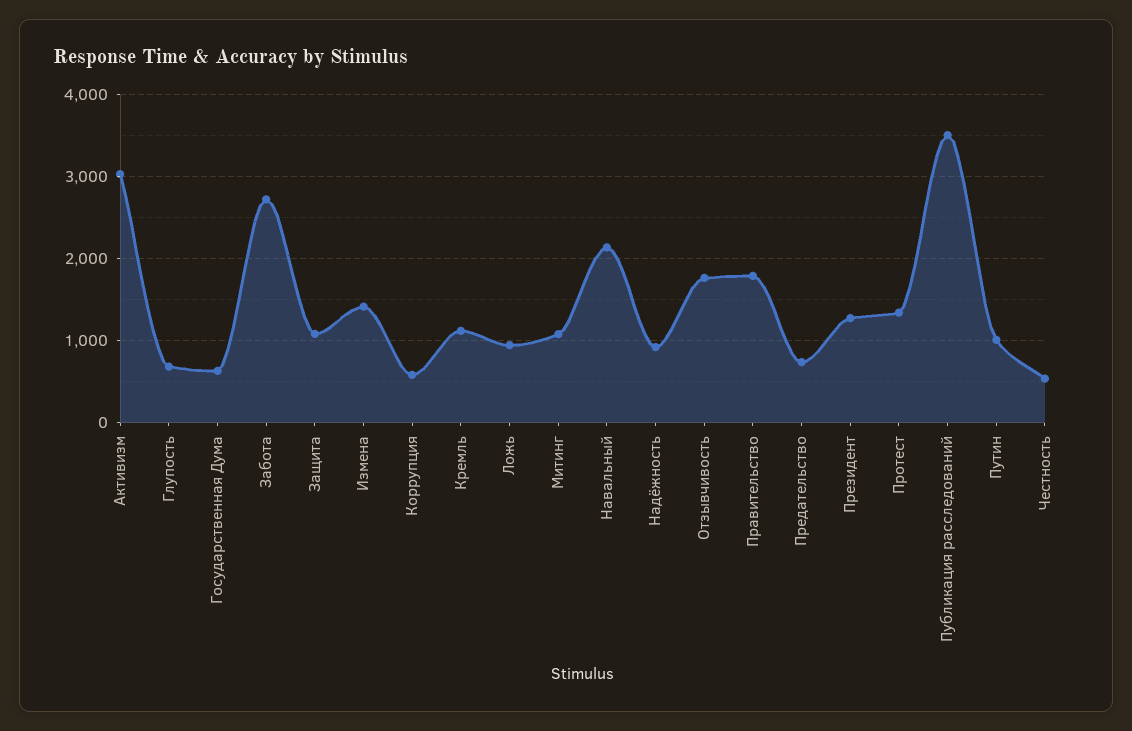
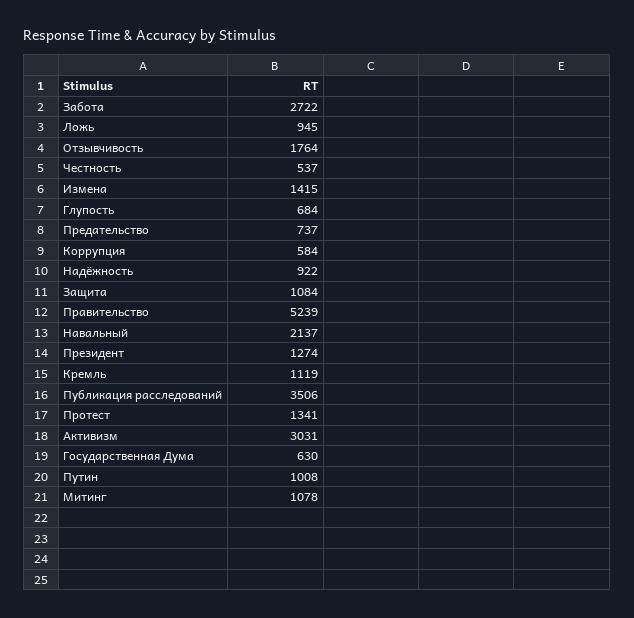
  {
    "Активизм": 3031,
    "Глупость": 684,
    "Государственная Дума": 630,
    "Забота": 2722,
    "Защита": 1084,
    "Измена": 1415,
    "Коррупция": 584,
    "Кремль": 1119,
    "Ложь": 945,
    "Митинг": 1078,
    "Навальный": 2137,
    "Надёжность": 922,
    "Отзывчивость": 1764,
-   "Правительство": 1800,
+   "Правительство": 5239,
    "Предательство": 737,
    "Президент": 1274,
    "Протест": 1341,
    "Публикация расследований": 3506,
    "Путин": 1008,
    "Честность": 537
  }

